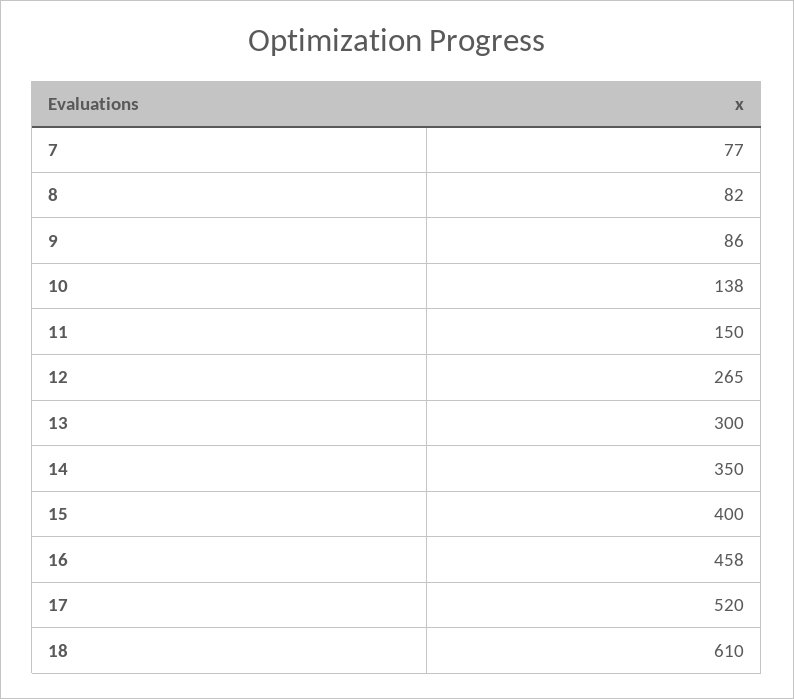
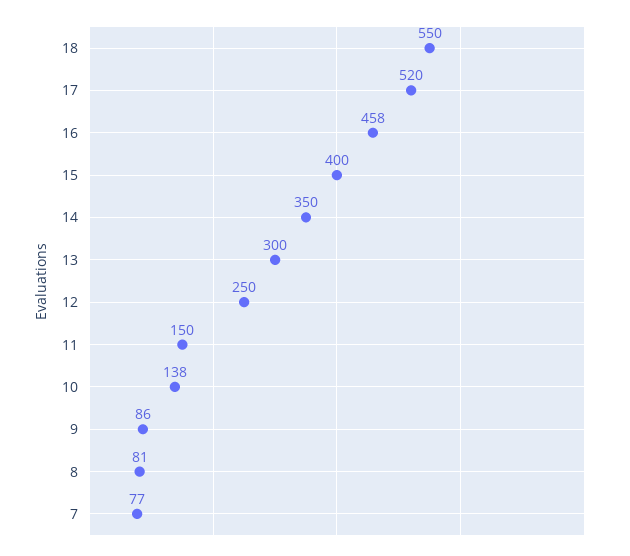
  {
    "7": 77,
-   "8": 82,
+   "8": 81,
    "9": 86,
    "10": 138,
    "11": 150,
-   "12": 265,
+   "12": 250,
    "13": 300,
    "14": 350,
    "15": 400,
    "16": 458,
    "17": 520,
-   "18": 610
+   "18": 550
  }

